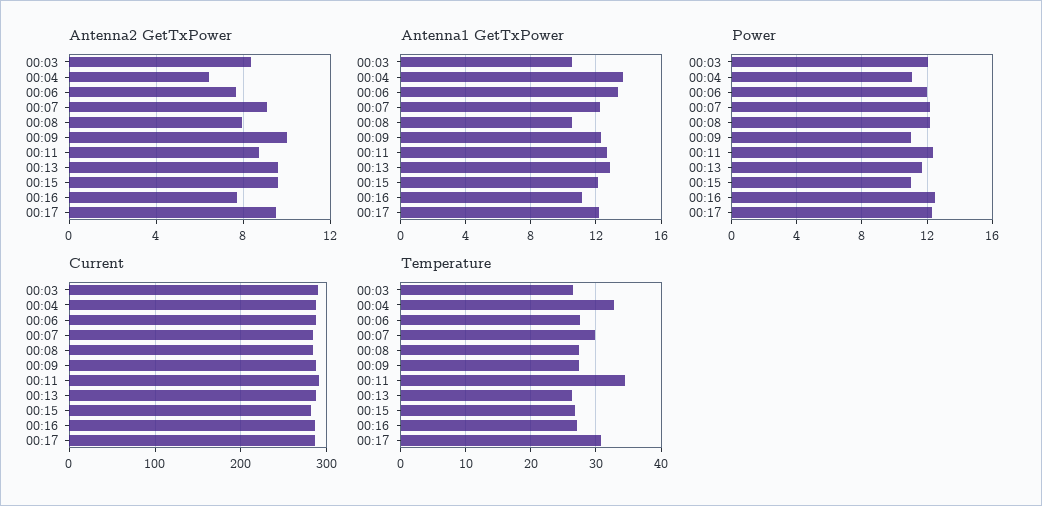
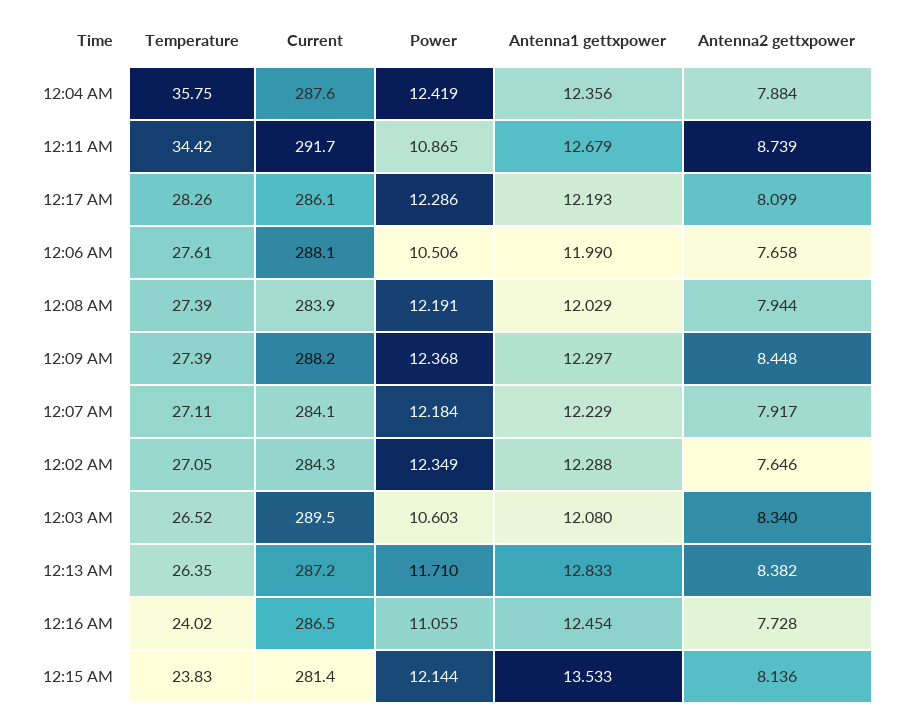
  {
    "Antenna2 GetTxPower": {
      "00:03": 8.34,
-     "00:04": 6.5,
+     "00:04": 7.884,
      "00:06": 7.658,
-     "00:07": 9,
+     "00:07": 7.917,
      "00:08": 7.944,
-     "00:09": 10,
+     "00:09": 8.448,
      "00:11": 8.739,
-     "00:13": 9.5,
+     "00:13": 8.382,
-     "00:15": 9.5,
+     "00:15": 8.136,
      "00:16": 7.728,
-     "00:17": 9.5
+     "00:17": 8.099,
+     "12:02 AM": 7.646
    },
    "Antenna1 GetTxPower": {
-     "00:03": 10.5,
+     "00:03": 12.08,
-     "00:04": 13.5,
+     "00:04": 12.356,
-     "00:06": 13.5,
+     "00:06": 11.99,
      "00:07": 12.229,
-     "00:08": 10.5,
+     "00:08": 12.029,
      "00:09": 12.297,
      "00:11": 12.679,
      "00:13": 12.833,
-     "00:15": 12,
+     "00:15": 13.533,
-     "00:16": 11,
+     "00:16": 12.454,
-     "00:17": 12.193
+     "00:17": 12.193,
+     "12:02 AM": 12.288
    },
    "Power": {
-     "00:03": 12,
+     "00:03": 10.603,
-     "00:04": 11,
+     "00:04": 12.419,
-     "00:06": 12,
+     "00:06": 10.506,
      "00:07": 12.184,
      "00:08": 12.191,
-     "00:09": 11,
+     "00:09": 12.368,
-     "00:11": 12.5,
+     "00:11": 10.865,
      "00:13": 11.71,
-     "00:15": 11,
+     "00:15": 12.144,
-     "00:16": 12.5,
+     "00:16": 11.055,
-     "00:17": 12.286
+     "00:17": 12.286,
+     "12:02 AM": 12.349
    },
    "Current": {
      "00:03": 289.5,
      "00:04": 287.6,
      "00:06": 288.1,
      "00:07": 284.1,
      "00:08": 283.9,
      "00:09": 288.2,
      "00:11": 291.7,
      "00:13": 287.2,
      "00:15": 281.4,
      "00:16": 286.5,
-     "00:17": 286.1
+     "00:17": 286.1,
+     "12:02 AM": 284.3
    },
    "Temperature": {
      "00:03": 26.52,
-     "00:04": 33,
+     "00:04": 35.75,
      "00:06": 27.61,
-     "00:07": 30,
+     "00:07": 27.11,
      "00:08": 27.39,
      "00:09": 27.39,
      "00:11": 34.42,
      "00:13": 26.35,
-     "00:15": 27,
+     "00:15": 23.83,
-     "00:16": 27,
+     "00:16": 24.02,
-     "00:17": 31
+     "00:17": 28.26,
+     "12:02 AM": 27.05
    }
  }

